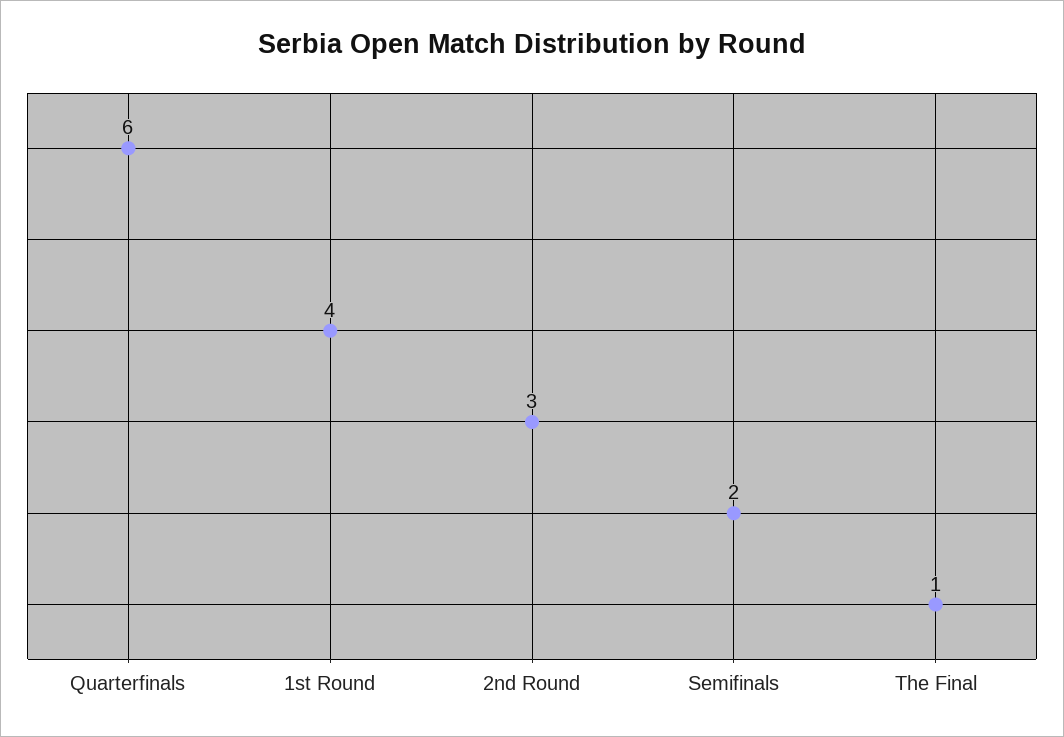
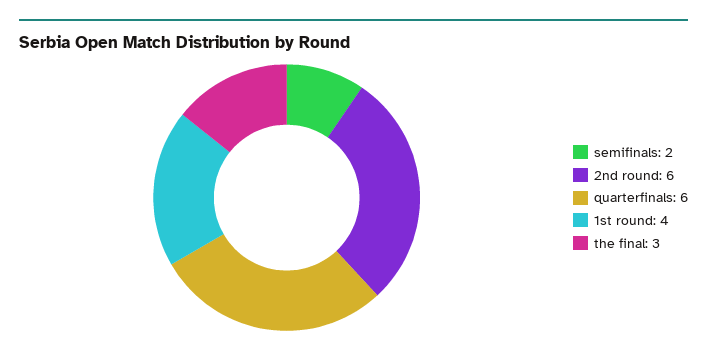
  {
    "Quarterfinals": 6,
    "1st Round": 4,
-   "2nd Round": 3,
+   "2nd Round": 6,
    "Semifinals": 2,
-   "The Final": 1
+   "The Final": 3
  }

